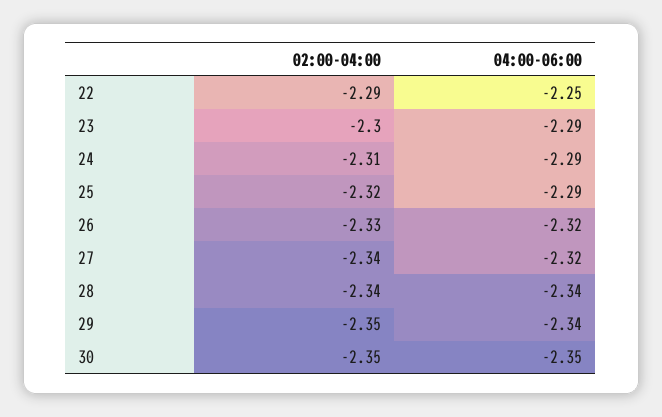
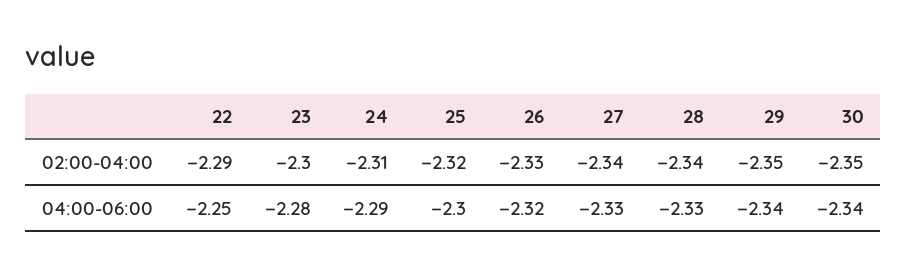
  {
    "02:00-04:00": {
      "22": -2.29,
      "23": -2.3,
      "24": -2.31,
      "25": -2.32,
      "26": -2.33,
      "27": -2.34,
      "28": -2.34,
      "29": -2.35,
      "30": -2.35
    },
    "04:00-06:00": {
      "22": -2.25,
-     "23": -2.29,
+     "23": -2.28,
      "24": -2.29,
-     "25": -2.29,
+     "25": -2.3,
      "26": -2.32,
-     "27": -2.32,
+     "27": -2.33,
-     "28": -2.34,
+     "28": -2.33,
      "29": -2.34,
-     "30": -2.35
+     "30": -2.34
    }
  }

